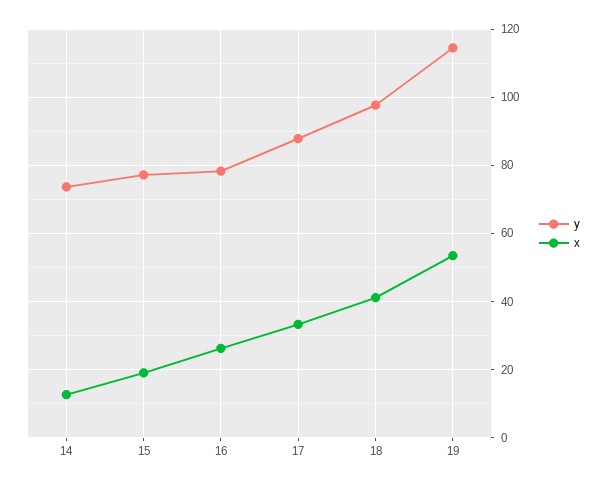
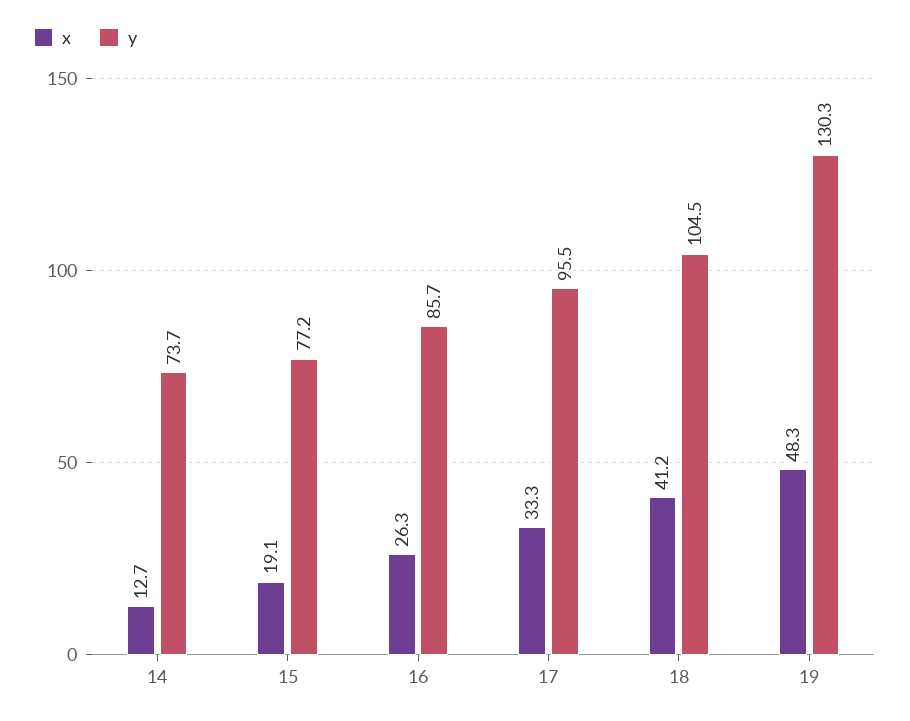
  {
    "y": {
      "14": 73.7,
      "15": 77.2,
-     "16": 78,
+     "16": 85.7,
-     "17": 88,
+     "17": 95.5,
-     "18": 98,
+     "18": 104.5,
-     "19": 114
+     "19": 130.3
    },
    "x": {
      "14": 12.7,
      "15": 19.1,
      "16": 26.3,
      "17": 33.3,
      "18": 41.2,
-     "19": 54
+     "19": 48.3
    }
  }

